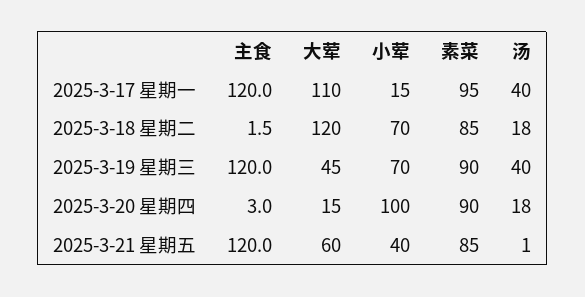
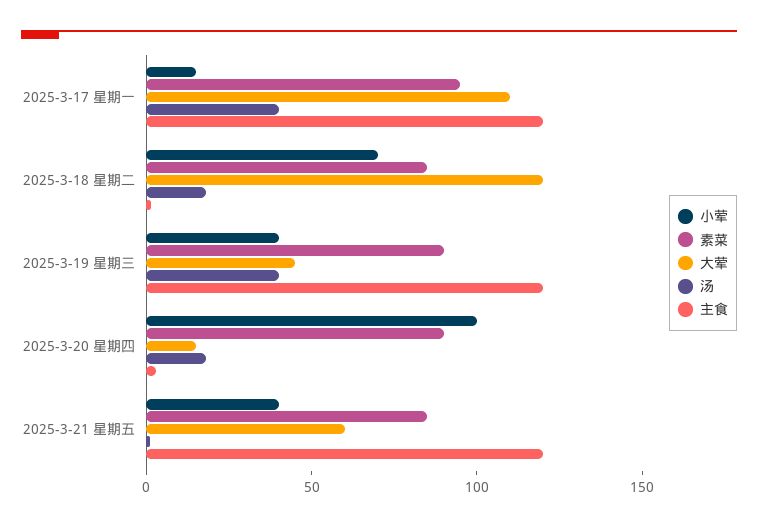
  {
    "主食": {
      "2025-3-17 星期一": 120,
      "2025-3-18 星期二": 1.5,
      "2025-3-19 星期三": 120,
      "2025-3-20 星期四": 3,
      "2025-3-21 星期五": 120
    },
    "大荤": {
      "2025-3-17 星期一": 110,
      "2025-3-18 星期二": 120,
      "2025-3-19 星期三": 45,
      "2025-3-20 星期四": 15,
      "2025-3-21 星期五": 60
    },
    "小荤": {
      "2025-3-17 星期一": 15,
      "2025-3-18 星期二": 70,
-     "2025-3-19 星期三": 70,
+     "2025-3-19 星期三": 40,
      "2025-3-20 星期四": 100,
      "2025-3-21 星期五": 40
    },
    "素菜": {
      "2025-3-17 星期一": 95,
      "2025-3-18 星期二": 85,
      "2025-3-19 星期三": 90,
      "2025-3-20 星期四": 90,
      "2025-3-21 星期五": 85
    },
    "汤": {
      "2025-3-17 星期一": 40,
      "2025-3-18 星期二": 18,
      "2025-3-19 星期三": 40,
      "2025-3-20 星期四": 18,
      "2025-3-21 星期五": 1
    }
  }

